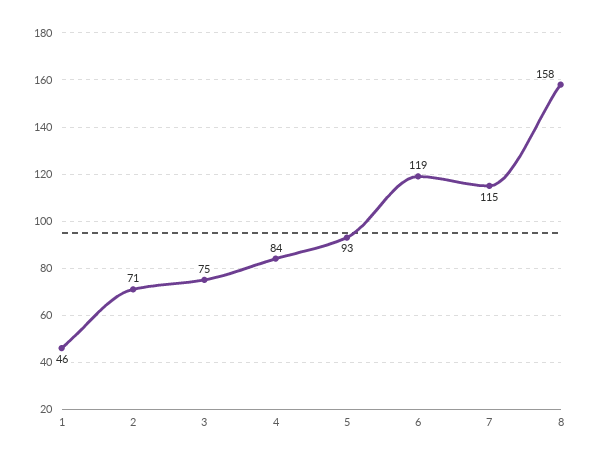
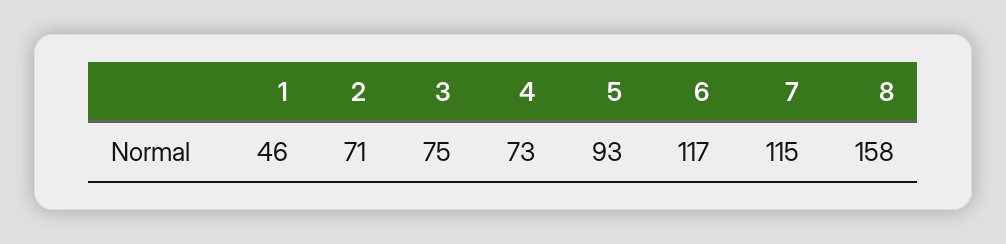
  {
    "1": 46,
    "2": 71,
    "3": 75,
-   "4": 84,
+   "4": 73,
    "5": 93,
-   "6": 119,
+   "6": 117,
    "7": 115,
    "8": 158
  }

